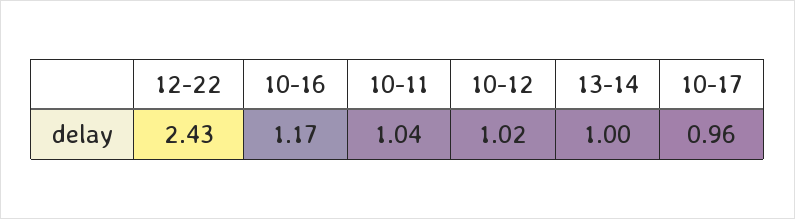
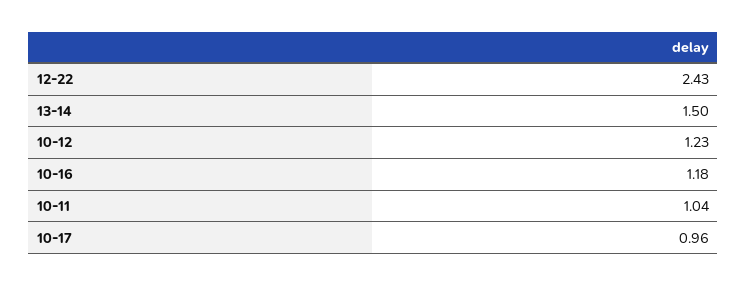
  {
    "12-22": 2.43,
-   "10-16": 1.17,
+   "10-16": 1.18,
    "10-11": 1.04,
-   "10-12": 1.02,
+   "10-12": 1.23,
-   "13-14": 1,
+   "13-14": 1.5,
    "10-17": 0.96
  }

